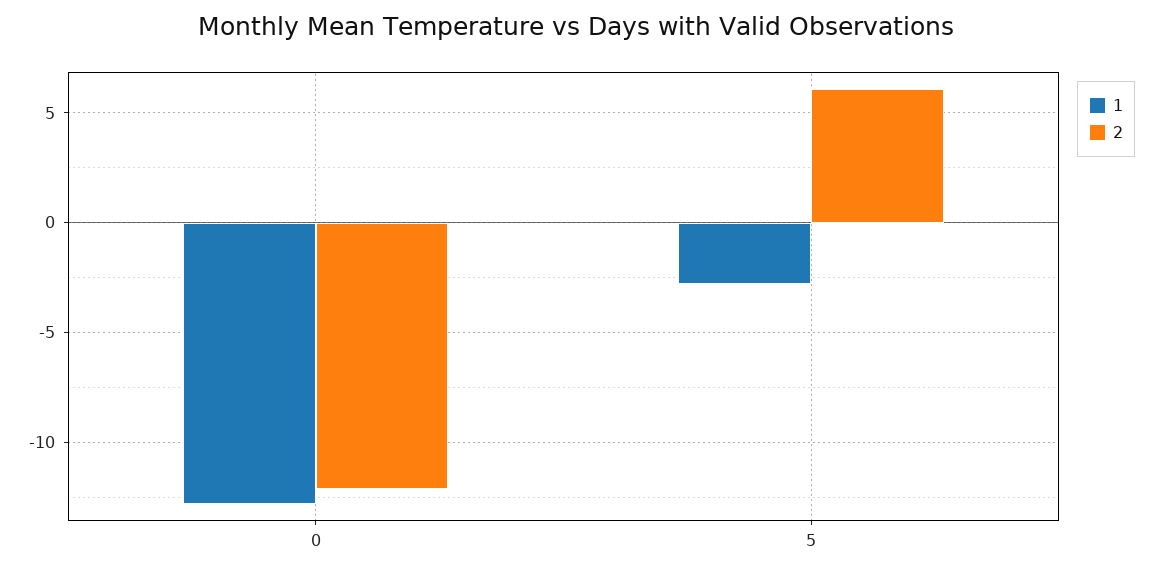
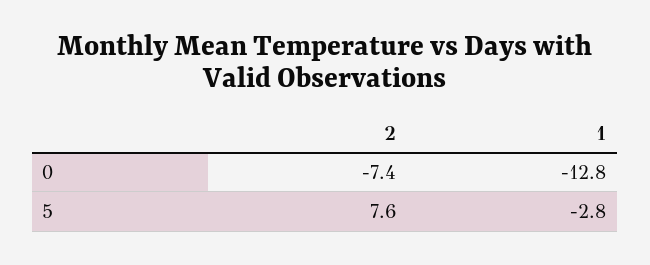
  {
    "1": {
      "0": -12.8,
      "5": -2.8
    },
    "2": {
-     "0": -12,
+     "0": -7.4,
-     "5": 6
+     "5": 7.6
    }
  }

